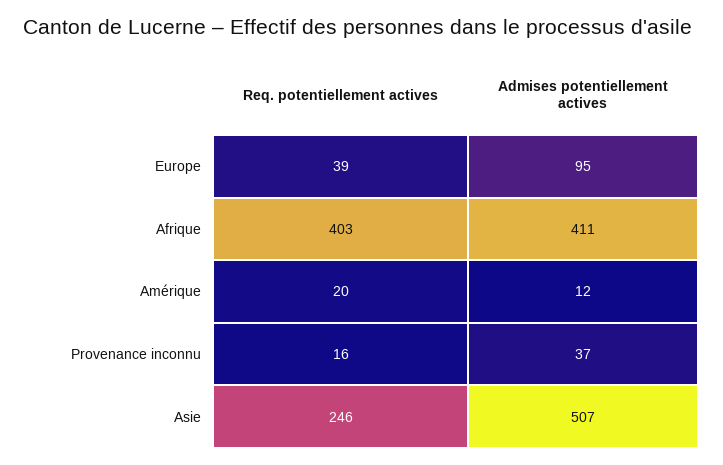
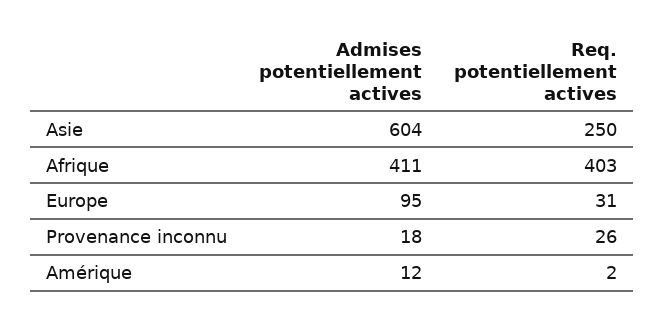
  {
    "Req. potentiellement actives": {
-     "Europe": 39,
+     "Europe": 31,
      "Afrique": 403,
-     "Amérique": 20,
+     "Amérique": 2,
-     "Provenance inconnu": 16,
+     "Provenance inconnu": 26,
-     "Asie": 246
+     "Asie": 250
    },
    "Admises potentiellement actives": {
      "Europe": 95,
      "Afrique": 411,
      "Amérique": 12,
-     "Provenance inconnu": 37,
+     "Provenance inconnu": 18,
-     "Asie": 507
+     "Asie": 604
    }
  }

